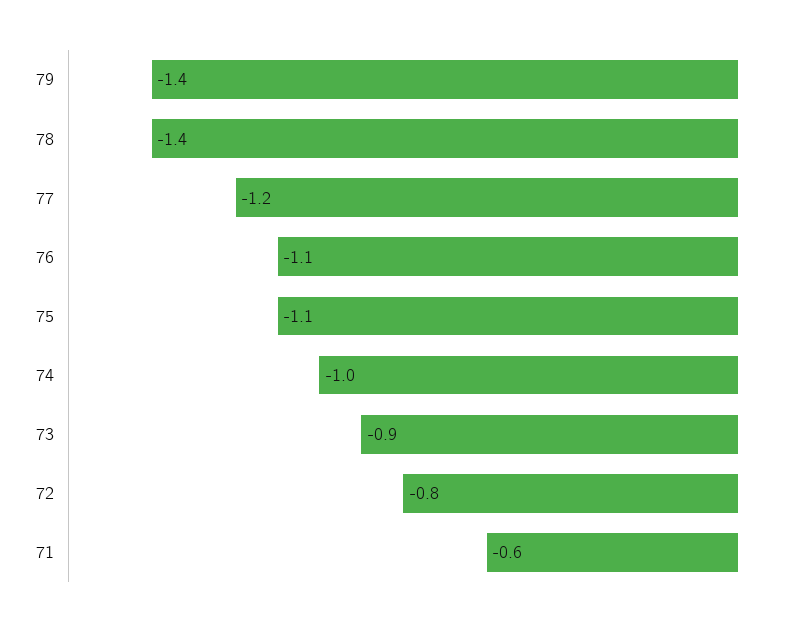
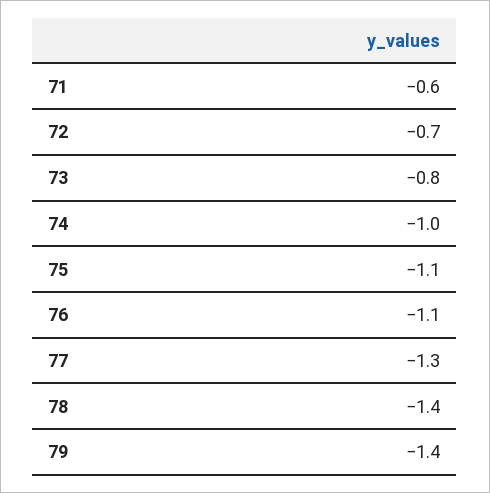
  {
    "79": -1.4,
    "78": -1.4,
-   "77": -1.2,
+   "77": -1.3,
    "76": -1.1,
    "75": -1.1,
    "74": -1,
-   "73": -0.9,
+   "73": -0.8,
-   "72": -0.8,
+   "72": -0.7,
    "71": -0.6
  }

